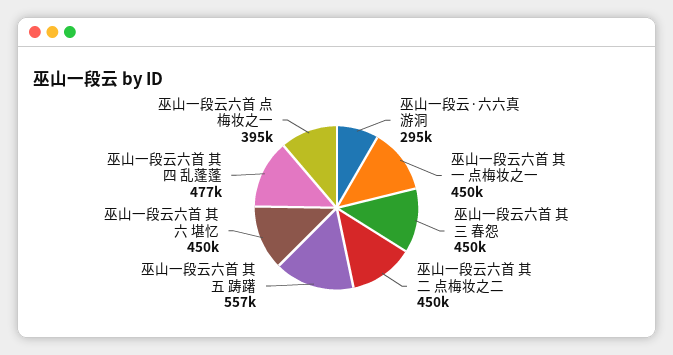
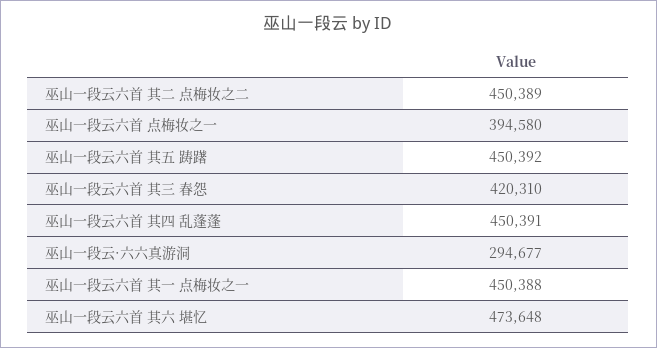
  {
    "巫山一段云·六六真游洞": 294677,
    "巫山一段云六首 其一 点梅妆之一": 450388,
-   "巫山一段云六首 其三 春怨": 450000,
+   "巫山一段云六首 其三 春怨": 420310,
    "巫山一段云六首 其二 点梅妆之二": 450389,
-   "巫山一段云六首 其五 踌躇": 557000,
+   "巫山一段云六首 其五 踌躇": 450392,
-   "巫山一段云六首 其六 堪忆": 450000,
+   "巫山一段云六首 其六 堪忆": 473648,
-   "巫山一段云六首 其四 乱蓬蓬": 477000,
+   "巫山一段云六首 其四 乱蓬蓬": 450391,
    "巫山一段云六首 点梅妆之一": 394580
  }

